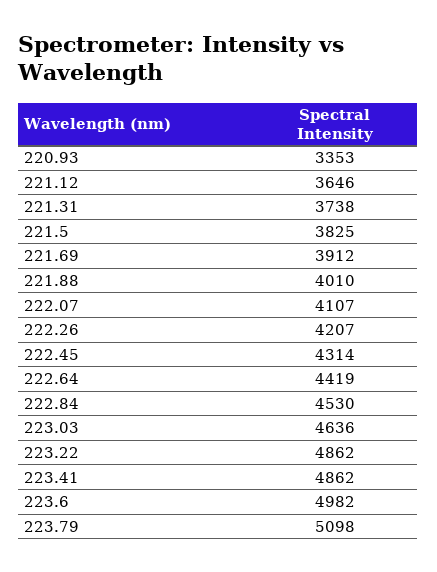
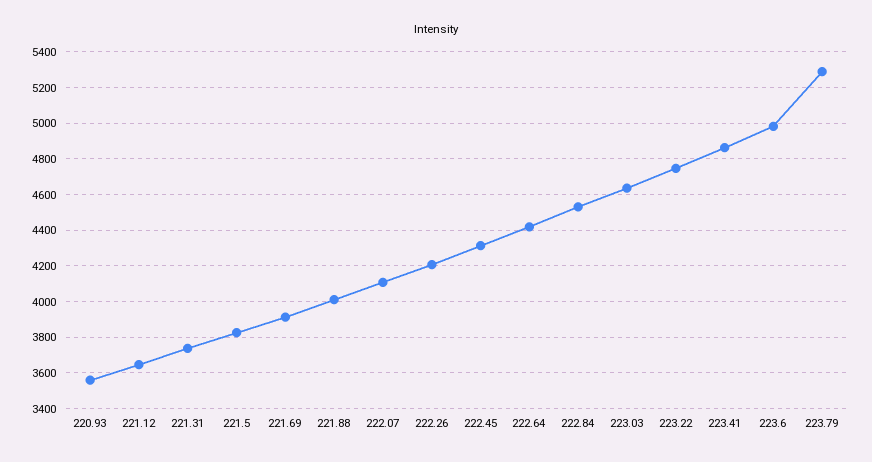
  {
-   "220.93": 3353,
+   "220.93": 3550,
    "221.12": 3646,
    "221.31": 3738,
    "221.5": 3825,
    "221.69": 3912,
    "221.88": 4010,
    "222.07": 4107,
    "222.26": 4207,
    "222.45": 4314,
    "222.64": 4419,
    "222.84": 4530,
    "223.03": 4636,
-   "223.22": 4862,
+   "223.22": 4750,
    "223.41": 4862,
    "223.6": 4982,
-   "223.79": 5098
+   "223.79": 5300
  }

